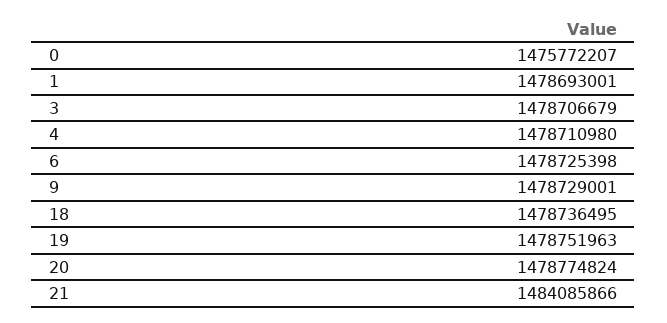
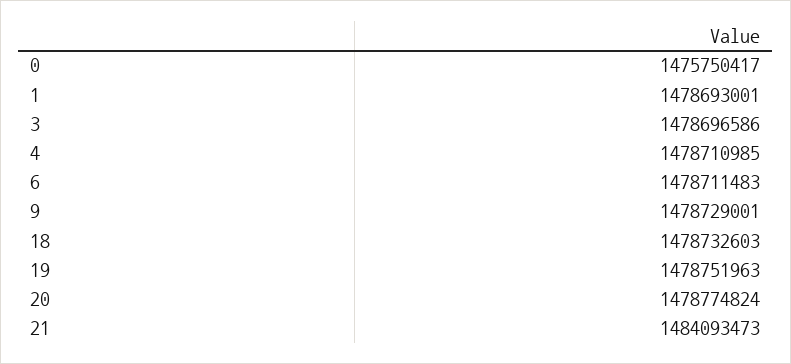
  {
-   "0": 1475772207,
+   "0": 1475750417,
    "1": 1478693001,
-   "3": 1478706679,
+   "3": 1478696586,
-   "4": 1478710980,
+   "4": 1478710985,
-   "6": 1478725398,
+   "6": 1478711483,
    "9": 1478729001,
-   "18": 1478736495,
+   "18": 1478732603,
    "19": 1478751963,
    "20": 1478774824,
-   "21": 1484085866
+   "21": 1484093473
  }

